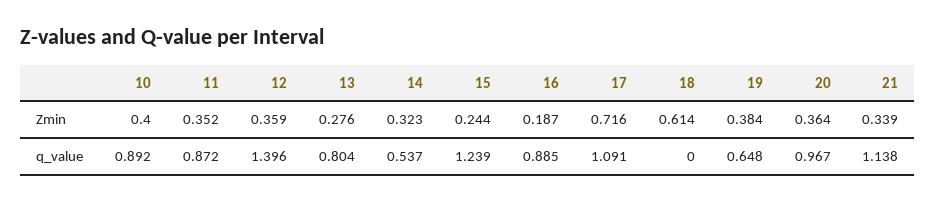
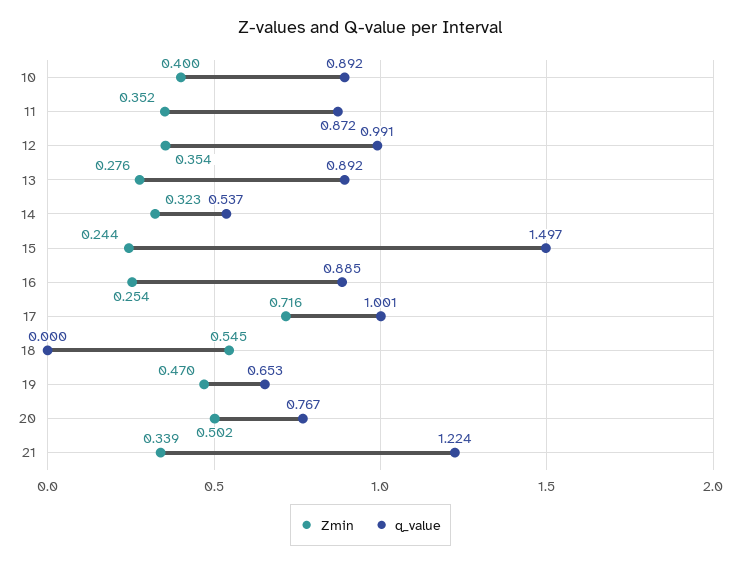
  {
    "Zmin": {
      "10": 0.4,
      "11": 0.352,
-     "12": 0.359,
+     "12": 0.354,
      "13": 0.276,
      "14": 0.323,
      "15": 0.244,
-     "16": 0.187,
+     "16": 0.254,
      "17": 0.716,
-     "18": 0.614,
+     "18": 0.545,
-     "19": 0.384,
+     "19": 0.47,
-     "20": 0.364,
+     "20": 0.502,
      "21": 0.339
    },
    "q_value": {
      "10": 0.892,
      "11": 0.872,
-     "12": 1.396,
+     "12": 0.991,
-     "13": 0.804,
+     "13": 0.892,
      "14": 0.537,
-     "15": 1.239,
+     "15": 1.497,
      "16": 0.885,
-     "17": 1.091,
+     "17": 1.001,
      "18": 0,
-     "19": 0.648,
+     "19": 0.653,
-     "20": 0.967,
+     "20": 0.767,
-     "21": 1.138
+     "21": 1.224
    }
  }

